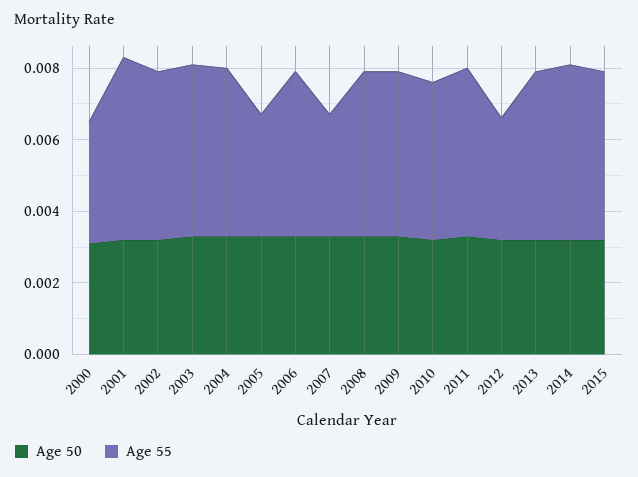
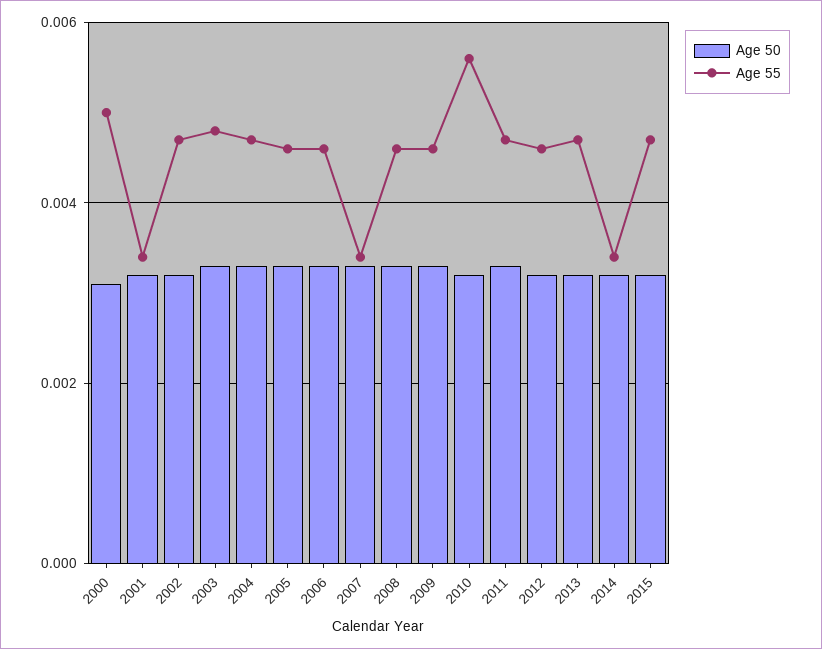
  {
    "Age 50": {
      "2000": 0.003,
      "2001": 0.003,
      "2002": 0.003,
      "2003": 0.0035,
      "2004": 0.0035,
      "2005": 0.0035,
      "2006": 0.0035,
      "2007": 0.0035,
      "2008": 0.0035,
      "2009": 0.0035,
      "2010": 0.003,
      "2011": 0.0035,
      "2012": 0.003,
      "2013": 0.003,
      "2014": 0.003,
      "2015": 0.003
    },
    "Age 55": {
-     "2000": 0.0035,
+     "2000": 0.005,
-     "2001": 0.005,
+     "2001": 0.0035,
      "2002": 0.0045,
      "2003": 0.005,
      "2004": 0.0045,
-     "2005": 0.0035,
+     "2005": 0.0045,
      "2006": 0.0045,
      "2007": 0.0035,
      "2008": 0.0045,
      "2009": 0.0045,
-     "2010": 0.0045,
+     "2010": 0.0055,
      "2011": 0.0045,
-     "2012": 0.0035,
+     "2012": 0.0045,
      "2013": 0.0045,
-     "2014": 0.005,
+     "2014": 0.0035,
      "2015": 0.0045
    }
  }

